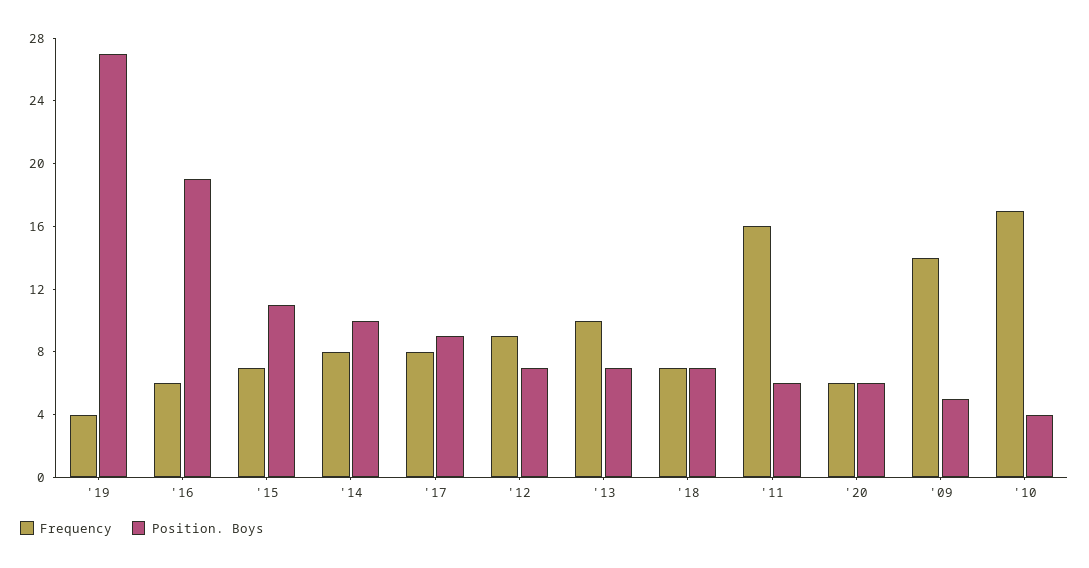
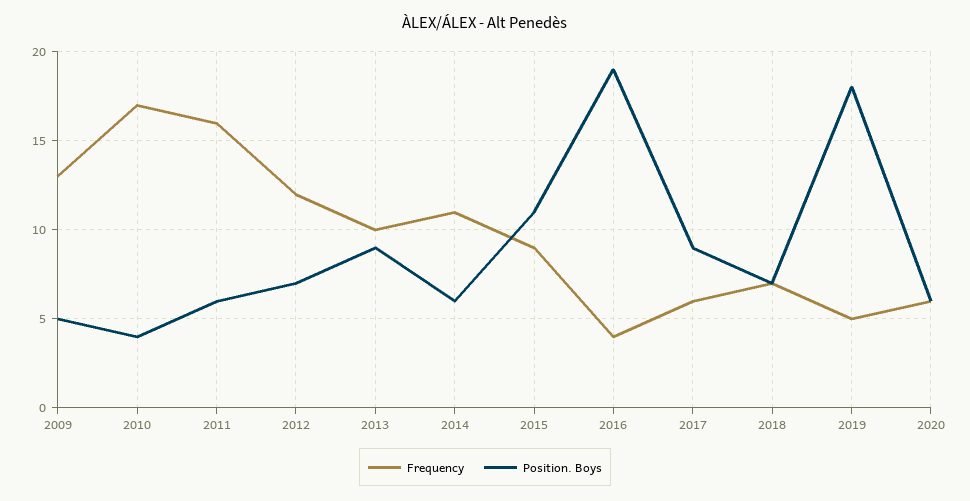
  {
    "Frequency": {
-     "'19": 4,
+     "'19": 5,
-     "'16": 6,
+     "'16": 4,
-     "'15": 7,
+     "'15": 9,
-     "'14": 8,
+     "'14": 11,
-     "'17": 8,
+     "'17": 6,
-     "'12": 9,
+     "'12": 12,
      "'13": 10,
      "'18": 7,
      "'11": 16,
      "'20": 6,
-     "'09": 14,
+     "'09": 13,
      "'10": 17
    },
    "Position. Boys": {
-     "'19": 27,
+     "'19": 18,
      "'16": 19,
      "'15": 11,
-     "'14": 10,
+     "'14": 6,
      "'17": 9,
      "'12": 7,
-     "'13": 7,
+     "'13": 9,
      "'18": 7,
      "'11": 6,
      "'20": 6,
      "'09": 5,
      "'10": 4
    }
  }

